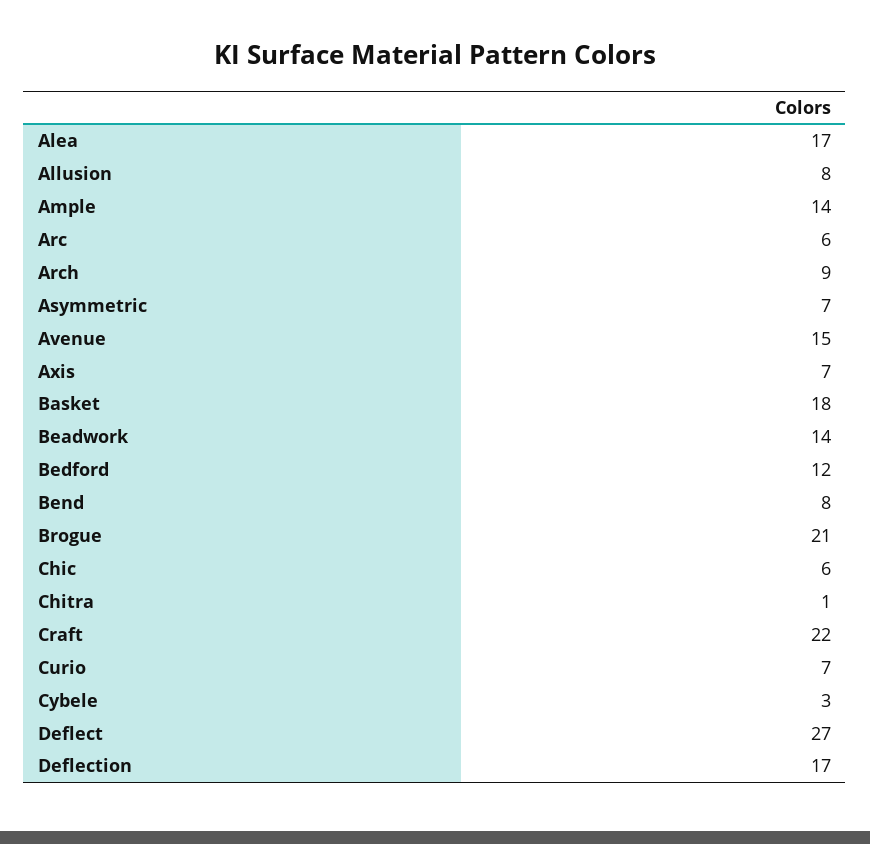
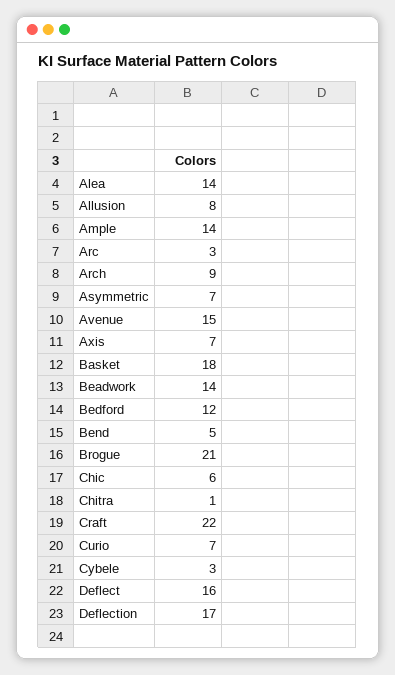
  {
-   "Alea": 17,
+   "Alea": 14,
    "Allusion": 8,
    "Ample": 14,
-   "Arc": 6,
+   "Arc": 3,
    "Arch": 9,
    "Asymmetric": 7,
    "Avenue": 15,
    "Axis": 7,
    "Basket": 18,
    "Beadwork": 14,
    "Bedford": 12,
-   "Bend": 8,
+   "Bend": 5,
    "Brogue": 21,
    "Chic": 6,
    "Chitra": 1,
    "Craft": 22,
    "Curio": 7,
    "Cybele": 3,
-   "Deflect": 27,
+   "Deflect": 16,
    "Deflection": 17
  }

